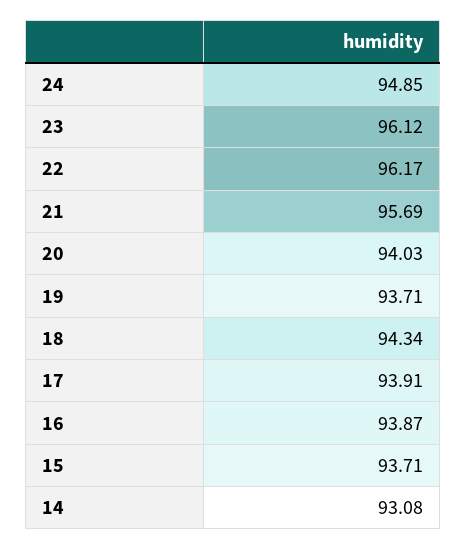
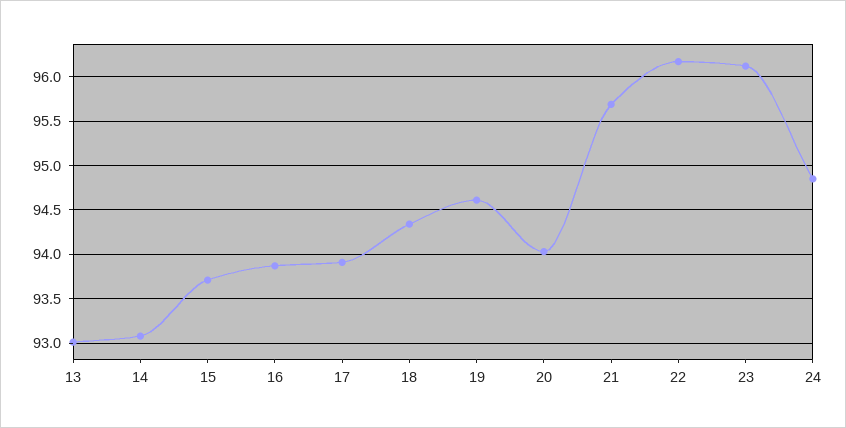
  {
    "24": 94.85,
    "23": 96.12,
    "22": 96.17,
    "21": 95.69,
    "20": 94.03,
-   "19": 93.71,
+   "19": 94.6,
    "18": 94.34,
    "17": 93.91,
    "16": 93.87,
    "15": 93.71,
-   "14": 93.08
+   "14": 93.08,
+   "13": 93
  }

